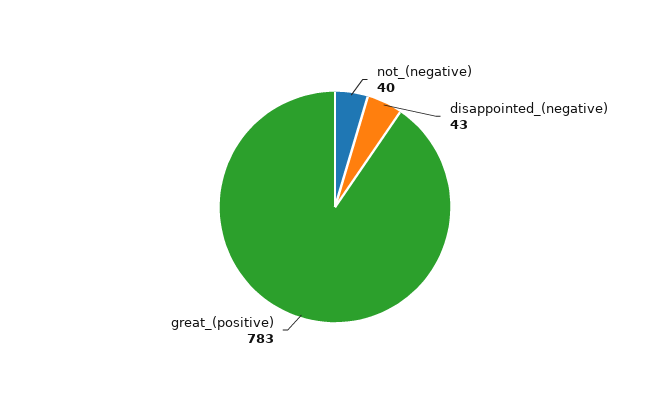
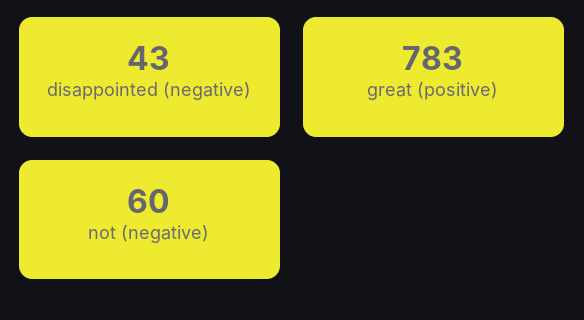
  {
-   "not_(negative)": 40,
+   "not_(negative)": 60,
    "disappointed_(negative)": 43,
    "great_(positive)": 783
  }

